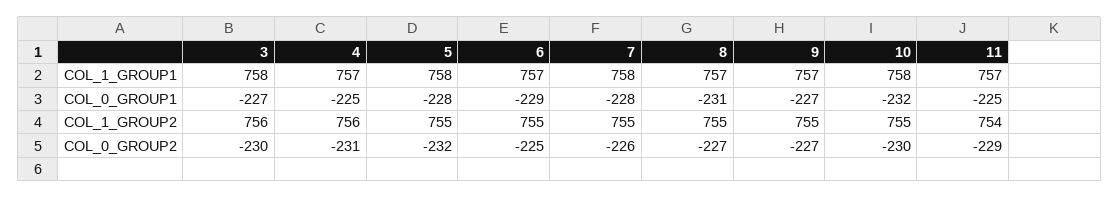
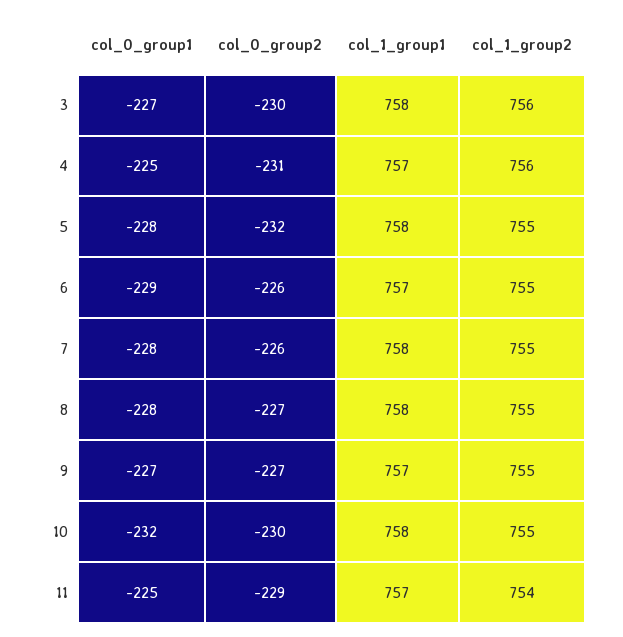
  {
    "3": {
      "COL_1_GROUP1": 758,
      "COL_0_GROUP1": -227,
      "COL_1_GROUP2": 756,
      "COL_0_GROUP2": -230
    },
    "4": {
      "COL_1_GROUP1": 757,
      "COL_0_GROUP1": -225,
      "COL_1_GROUP2": 756,
      "COL_0_GROUP2": -231
    },
    "5": {
      "COL_1_GROUP1": 758,
      "COL_0_GROUP1": -228,
      "COL_1_GROUP2": 755,
      "COL_0_GROUP2": -232
    },
    "6": {
      "COL_1_GROUP1": 757,
      "COL_0_GROUP1": -229,
      "COL_1_GROUP2": 755,
-     "COL_0_GROUP2": -225
+     "COL_0_GROUP2": -226
    },
    "7": {
      "COL_1_GROUP1": 758,
      "COL_0_GROUP1": -228,
      "COL_1_GROUP2": 755,
      "COL_0_GROUP2": -226
    },
    "8": {
-     "COL_1_GROUP1": 757,
+     "COL_1_GROUP1": 758,
-     "COL_0_GROUP1": -231,
+     "COL_0_GROUP1": -228,
      "COL_1_GROUP2": 755,
      "COL_0_GROUP2": -227
    },
    "9": {
      "COL_1_GROUP1": 757,
      "COL_0_GROUP1": -227,
      "COL_1_GROUP2": 755,
      "COL_0_GROUP2": -227
    },
    "10": {
      "COL_1_GROUP1": 758,
      "COL_0_GROUP1": -232,
      "COL_1_GROUP2": 755,
      "COL_0_GROUP2": -230
    },
    "11": {
      "COL_1_GROUP1": 757,
      "COL_0_GROUP1": -225,
      "COL_1_GROUP2": 754,
      "COL_0_GROUP2": -229
    }
  }

